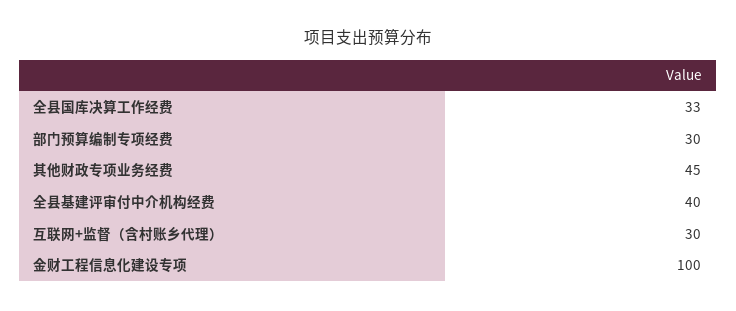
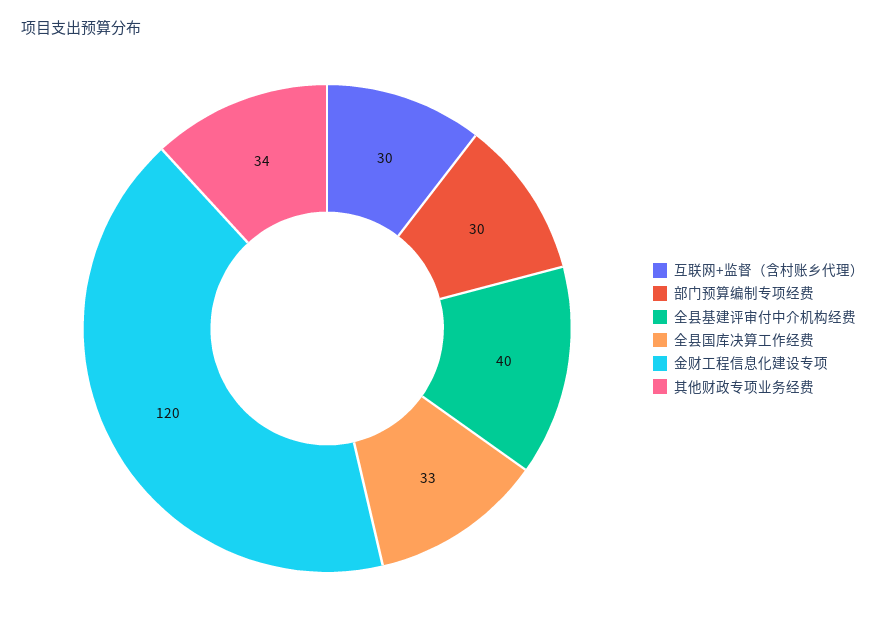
  {
    "全县国库决算工作经费": 33,
    "部门预算编制专项经费": 30,
-   "其他财政专项业务经费": 45,
+   "其他财政专项业务经费": 34,
    "全县基建评审付中介机构经费": 40,
    "互联网+监督（含村账乡代理）": 30,
-   "金财工程信息化建设专项": 100
+   "金财工程信息化建设专项": 120
  }

